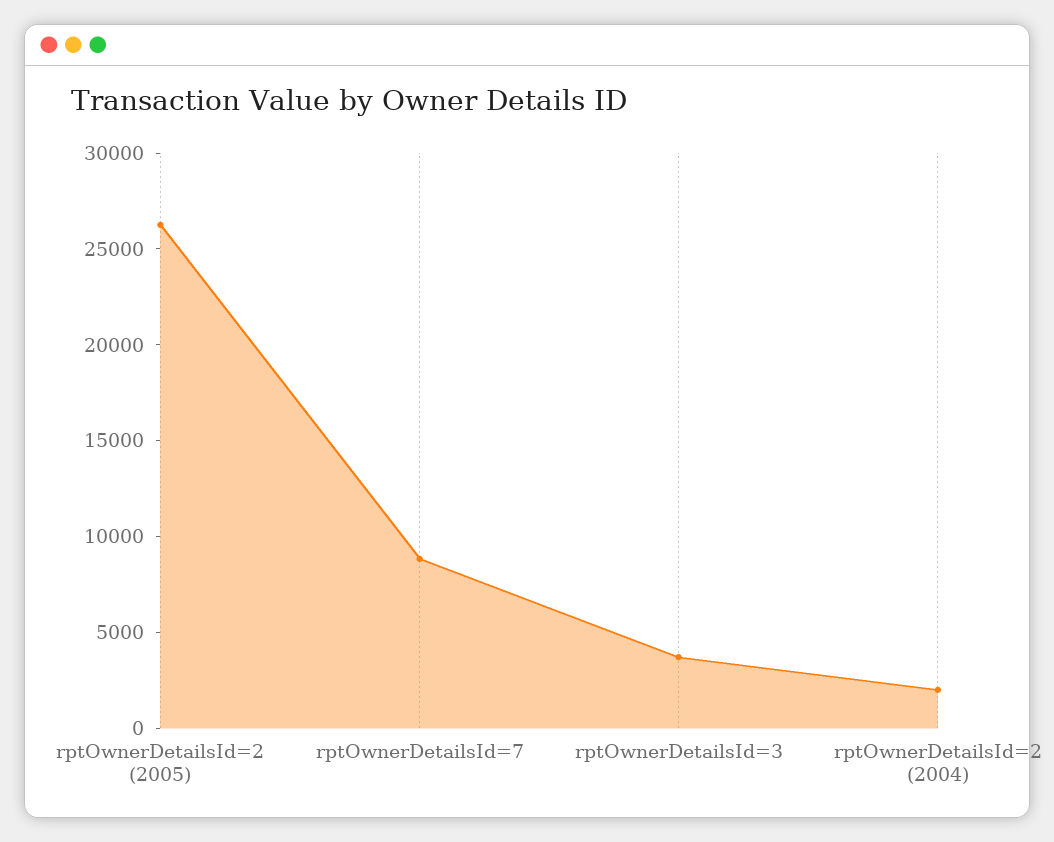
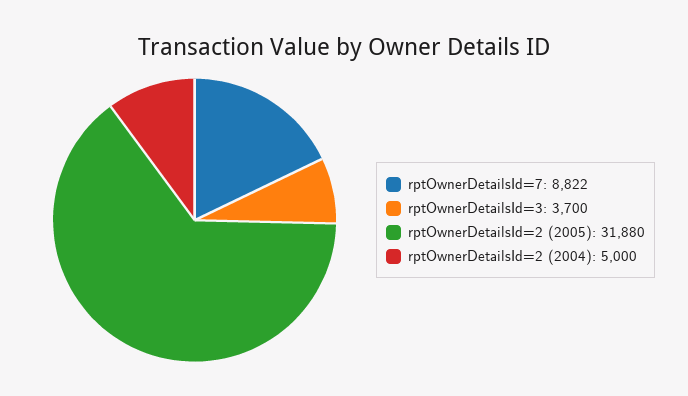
  {
-   "rptOwnerDetailsId=2 (2005)": 26000,
+   "rptOwnerDetailsId=2 (2005)": 31880,
    "rptOwnerDetailsId=7": 8822,
    "rptOwnerDetailsId=3": 3700,
-   "rptOwnerDetailsId=2 (2004)": 2000
+   "rptOwnerDetailsId=2 (2004)": 5000
  }

